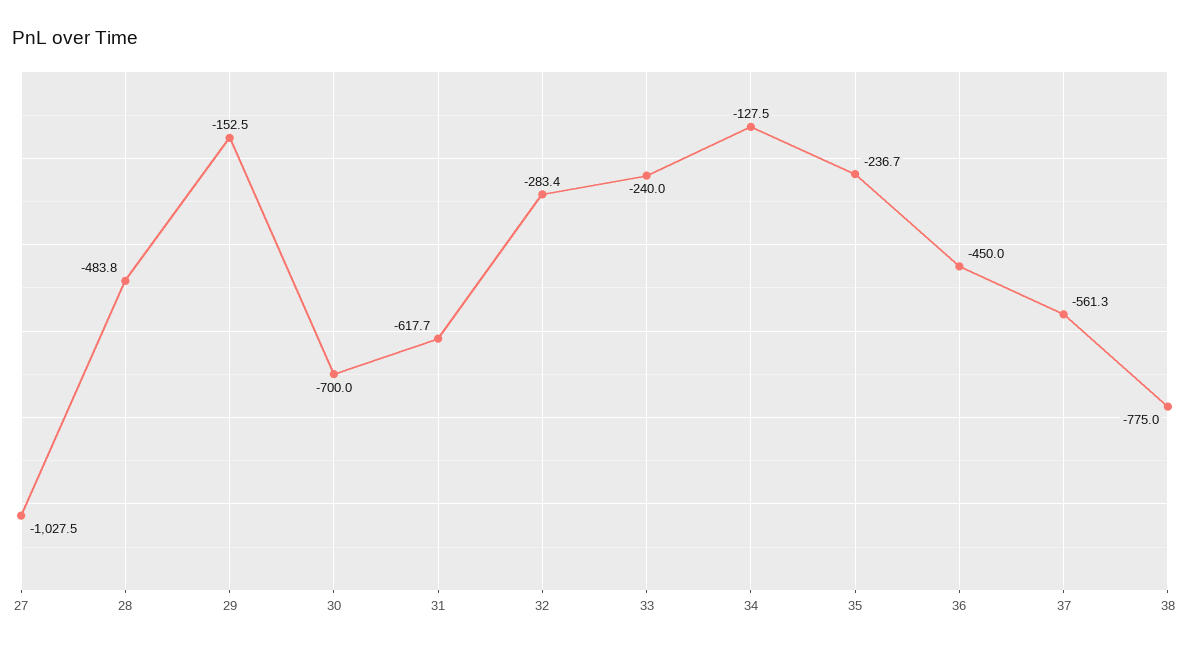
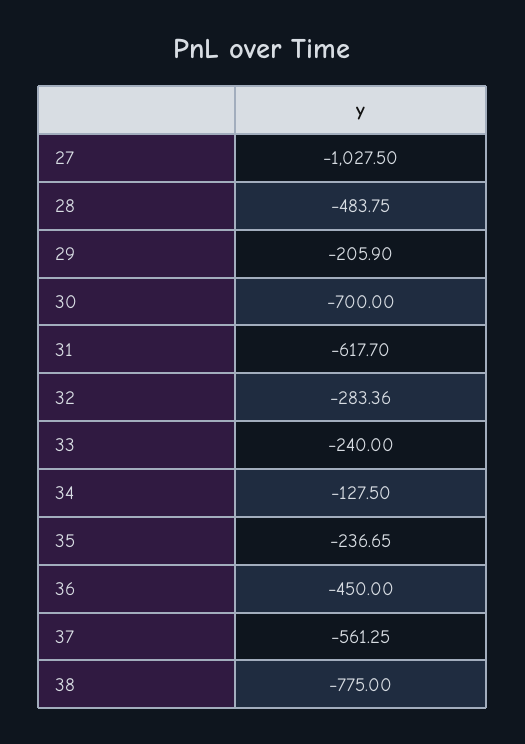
  {
    "27": -1027.5,
    "28": -483.75,
-   "29": -152.5,
+   "29": -205.9,
    "30": -700,
    "31": -617.7,
    "32": -283.36,
    "33": -240,
    "34": -127.5,
    "35": -236.65,
    "36": -450,
    "37": -561.25,
    "38": -775
  }

